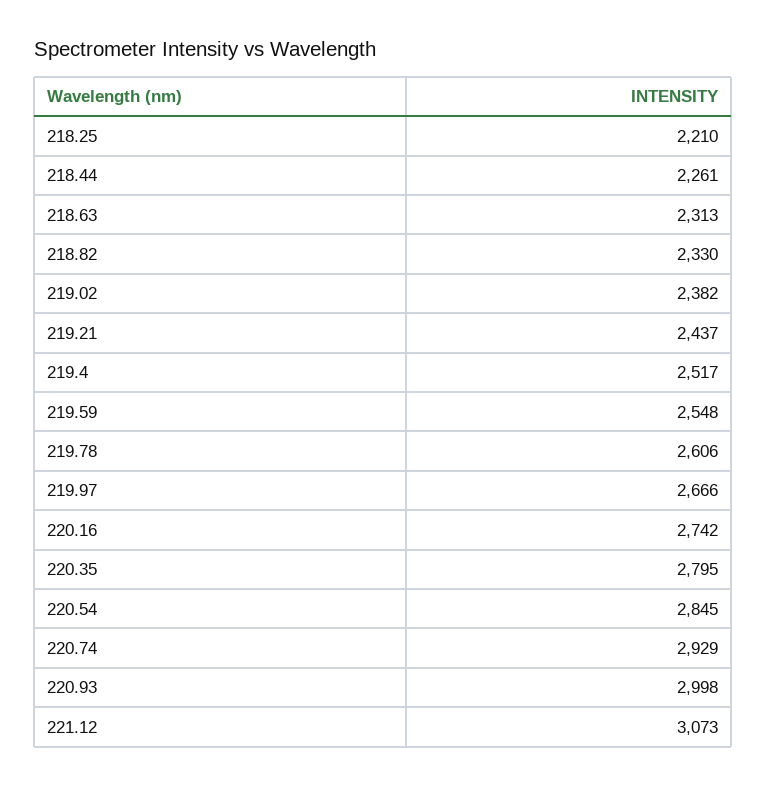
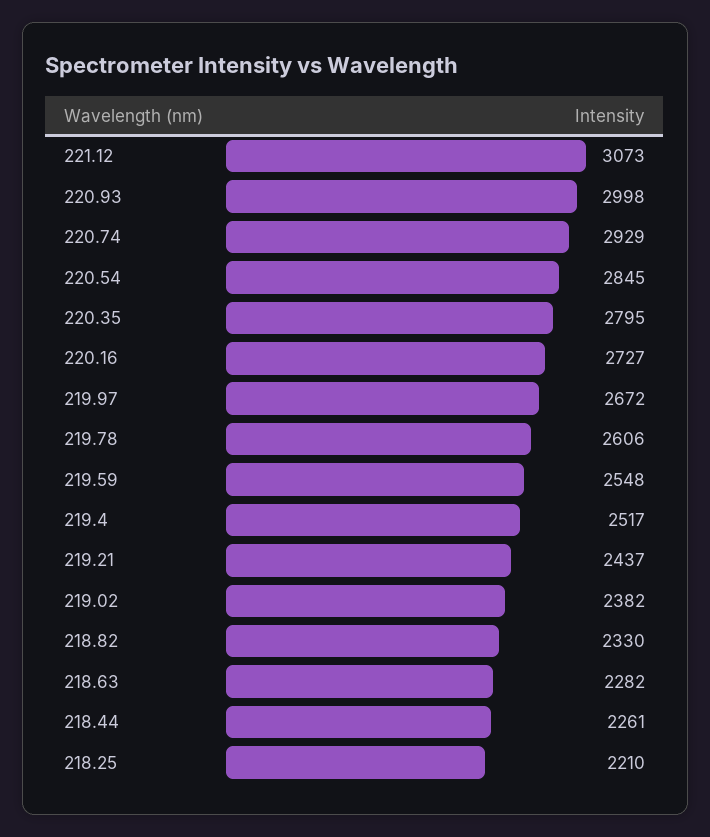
  {
    "218.25": 2210,
    "218.44": 2261,
-   "218.63": 2313,
+   "218.63": 2282,
    "218.82": 2330,
    "219.02": 2382,
    "219.21": 2437,
    "219.4": 2517,
    "219.59": 2548,
    "219.78": 2606,
-   "219.97": 2666,
+   "219.97": 2672,
-   "220.16": 2742,
+   "220.16": 2727,
    "220.35": 2795,
    "220.54": 2845,
    "220.74": 2929,
    "220.93": 2998,
    "221.12": 3073
  }

